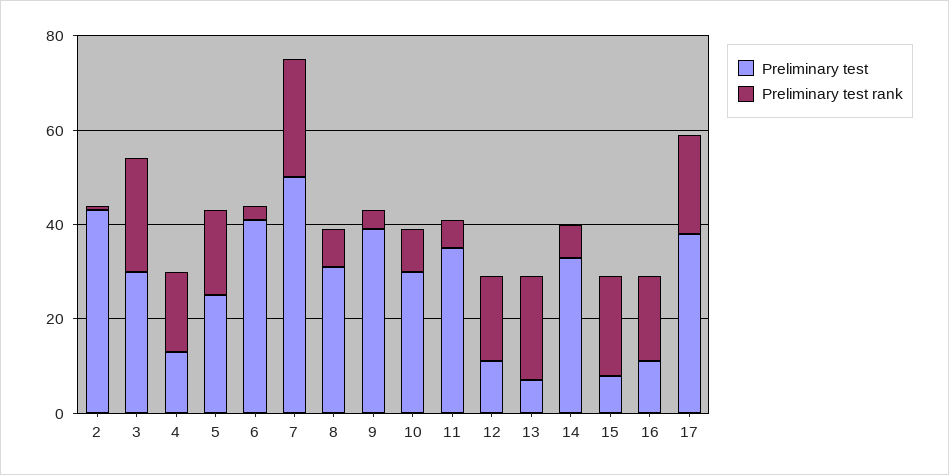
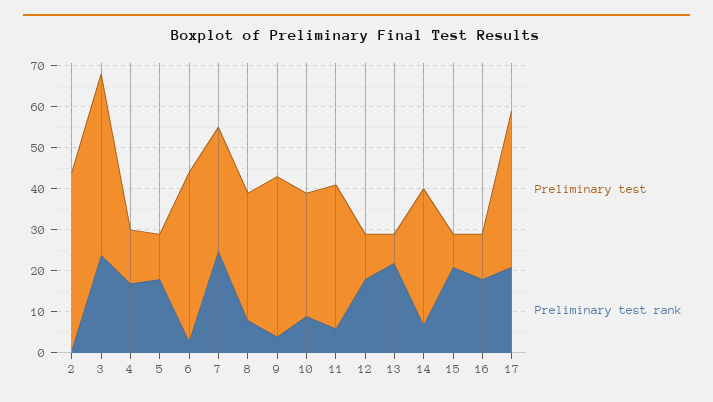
  {
    "Preliminary test": {
      "2": 45,
-     "3": 30,
+     "3": 45,
      "4": 15,
-     "5": 25,
+     "5": 10,
      "6": 40,
-     "7": 50,
+     "7": 30,
      "8": 30,
      "9": 40,
      "10": 30,
      "11": 35,
      "12": 10,
      "13": 5,
      "14": 35,
      "15": 10,
      "16": 10,
      "17": 40
    },
    "Preliminary test rank": {
      "2": 0,
      "3": 25,
      "4": 15,
      "5": 20,
      "6": 5,
      "7": 25,
      "8": 10,
      "9": 5,
      "10": 10,
      "11": 5,
      "12": 20,
      "13": 20,
      "14": 5,
      "15": 20,
      "16": 20,
      "17": 20
    }
  }

